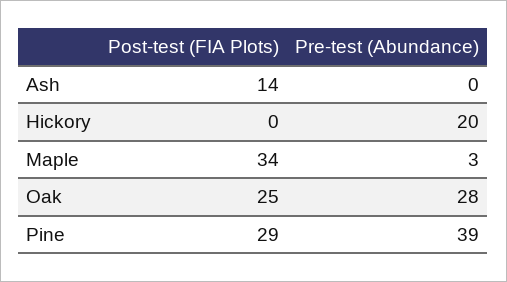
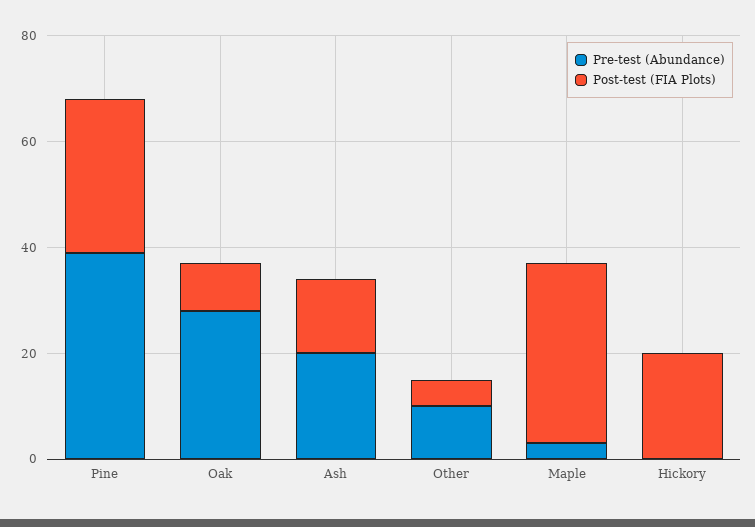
  {
    "Post-test (FIA Plots)": {
      "Ash": 14,
-     "Hickory": 0,
+     "Hickory": 20,
      "Maple": 34,
-     "Oak": 25,
+     "Oak": 10,
-     "Pine": 29
+     "Pine": 29,
+     "Other": 5
    },
    "Pre-test (Abundance)": {
-     "Ash": 0,
+     "Ash": 20,
-     "Hickory": 20,
+     "Hickory": 0,
      "Maple": 3,
      "Oak": 28,
-     "Pine": 39
+     "Pine": 39,
+     "Other": 10
    }
  }

